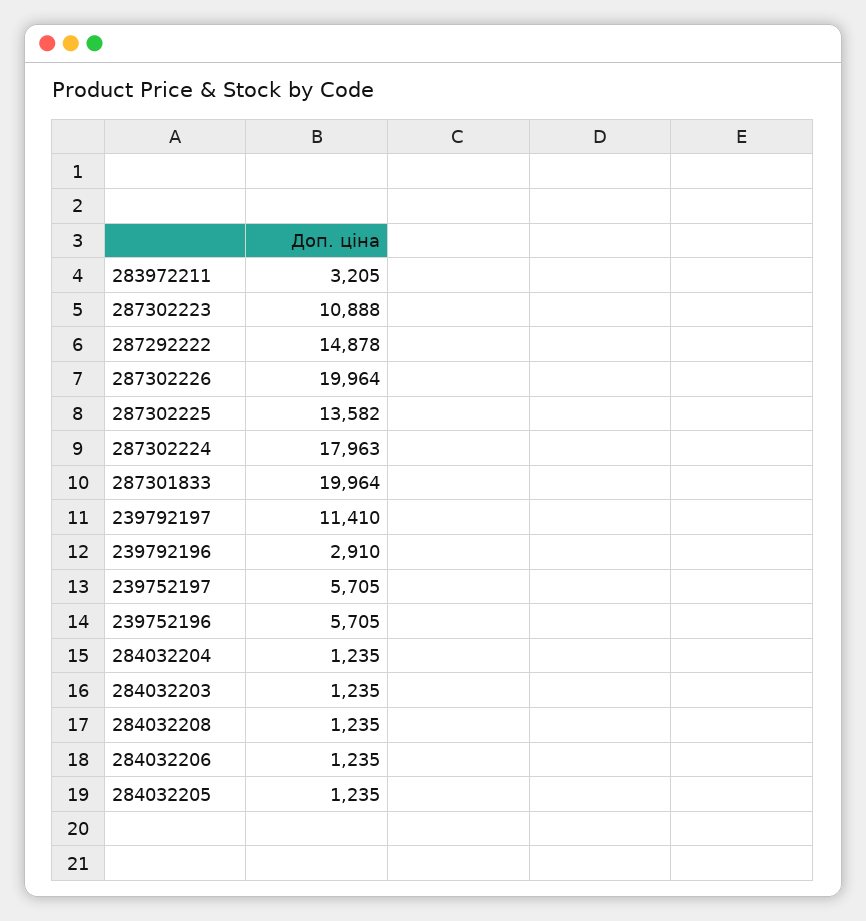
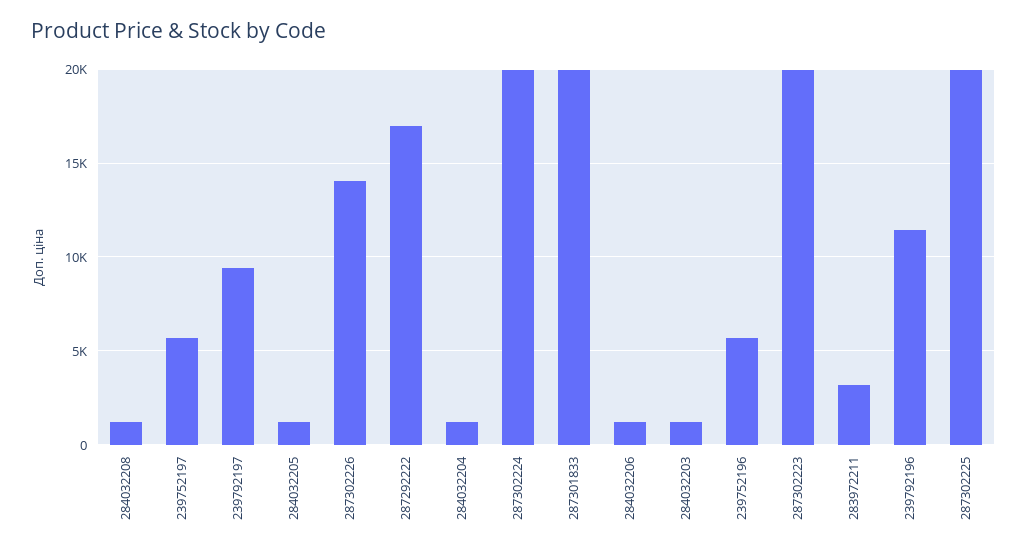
  {
    "283972211": 3205,
-   "287302223": 10888,
+   "287302223": 20000,
-   "287292222": 14878,
+   "287292222": 17000,
-   "287302226": 19964,
+   "287302226": 14000,
-   "287302225": 13582,
+   "287302225": 20000,
-   "287302224": 17963,
+   "287302224": 20000,
    "287301833": 19964,
-   "239792197": 11410,
+   "239792197": 9500,
-   "239792196": 2910,
+   "239792196": 11500,
    "239752197": 5705,
    "239752196": 5705,
    "284032204": 1235,
    "284032203": 1235,
    "284032208": 1235,
    "284032206": 1235,
    "284032205": 1235
  }

